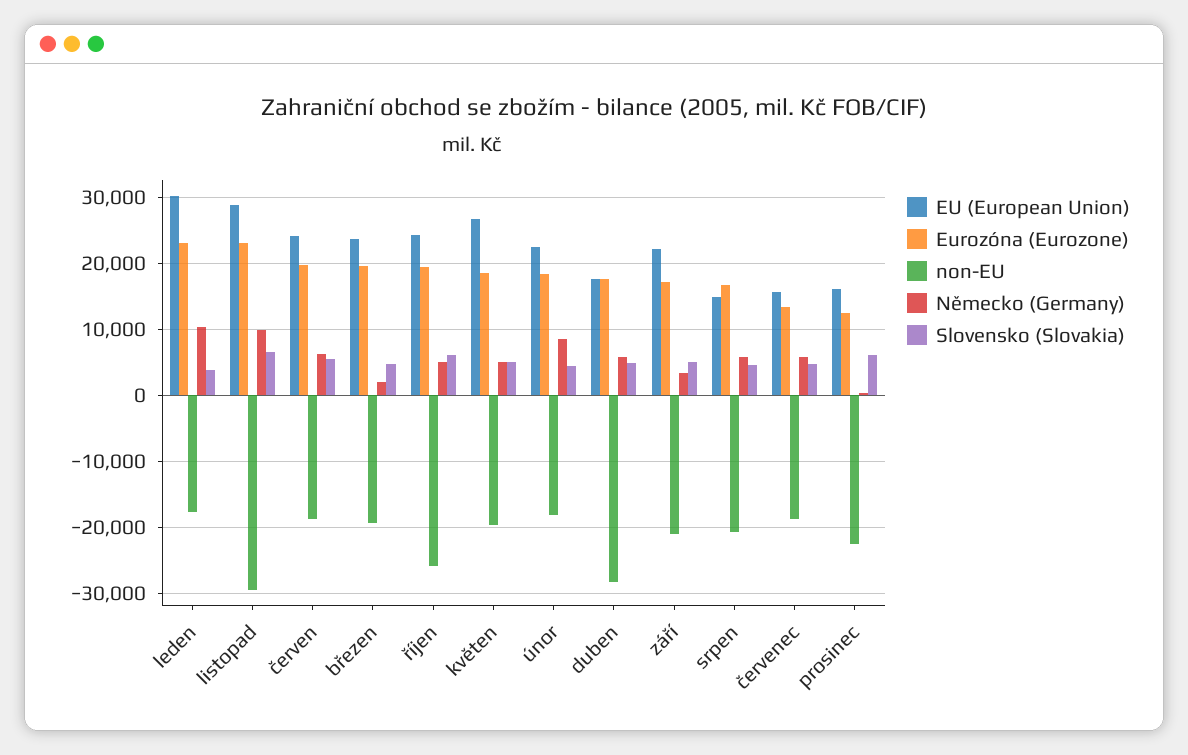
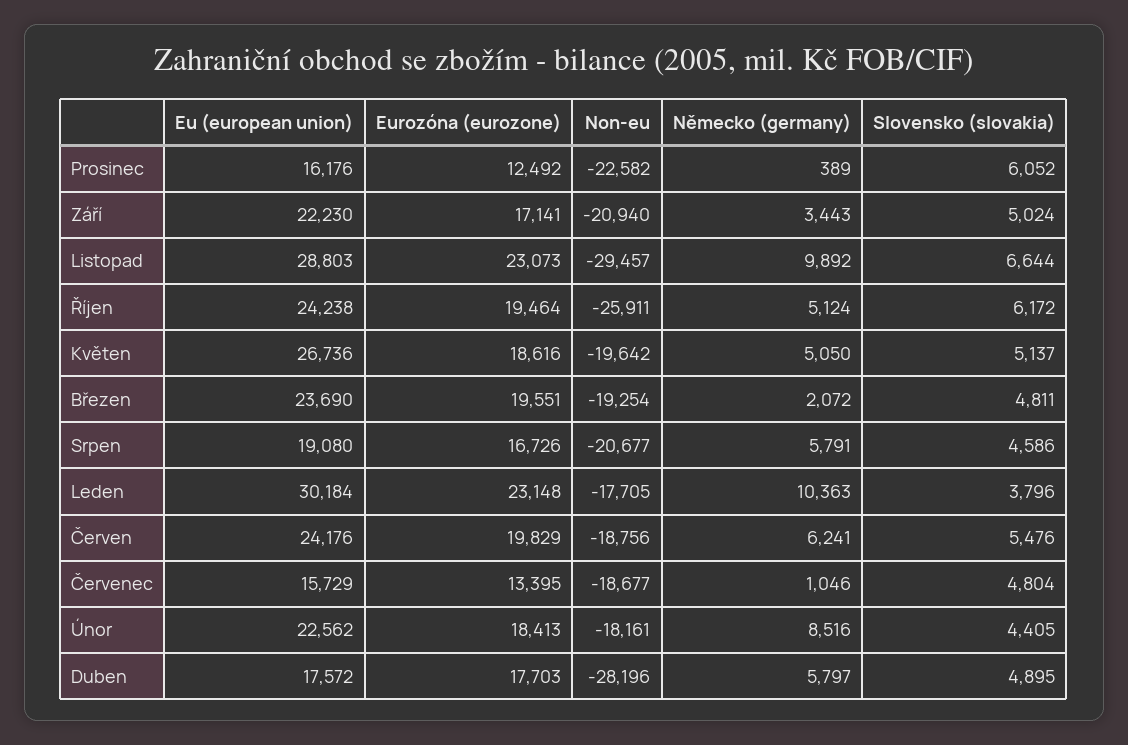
  {
    "EU (European Union)": {
      "leden": 30184,
      "listopad": 28803,
      "červen": 24176,
      "březen": 23690,
      "říjen": 24238,
      "květen": 26736,
      "únor": 22562,
      "duben": 17572,
      "září": 22230,
-     "srpen": 15000,
+     "srpen": 19080,
      "červenec": 15729,
      "prosinec": 16176
    },
    "Eurozóna (Eurozone)": {
      "leden": 23148,
      "listopad": 23073,
      "červen": 19829,
      "březen": 19551,
      "říjen": 19464,
      "květen": 18616,
      "únor": 18413,
      "duben": 17703,
      "září": 17141,
      "srpen": 16726,
      "červenec": 13395,
      "prosinec": 12492
    },
    "non-EU": {
      "leden": -17705,
      "listopad": -29457,
      "červen": -18756,
      "březen": -19254,
      "říjen": -25911,
      "květen": -19642,
      "únor": -18161,
      "duben": -28196,
      "září": -20940,
      "srpen": -20677,
      "červenec": -18677,
      "prosinec": -22582
    },
    "Německo (Germany)": {
      "leden": 10363,
      "listopad": 9892,
      "červen": 6241,
      "březen": 2072,
      "říjen": 5124,
      "květen": 5050,
      "únor": 8516,
      "duben": 5797,
      "září": 3443,
      "srpen": 5791,
-     "červenec": 6000,
+     "červenec": 1046,
      "prosinec": 389
    },
    "Slovensko (Slovakia)": {
      "leden": 3796,
      "listopad": 6644,
      "červen": 5476,
      "březen": 4811,
      "říjen": 6172,
      "květen": 5137,
      "únor": 4405,
      "duben": 4895,
      "září": 5024,
      "srpen": 4586,
      "červenec": 4804,
      "prosinec": 6052
    }
  }

